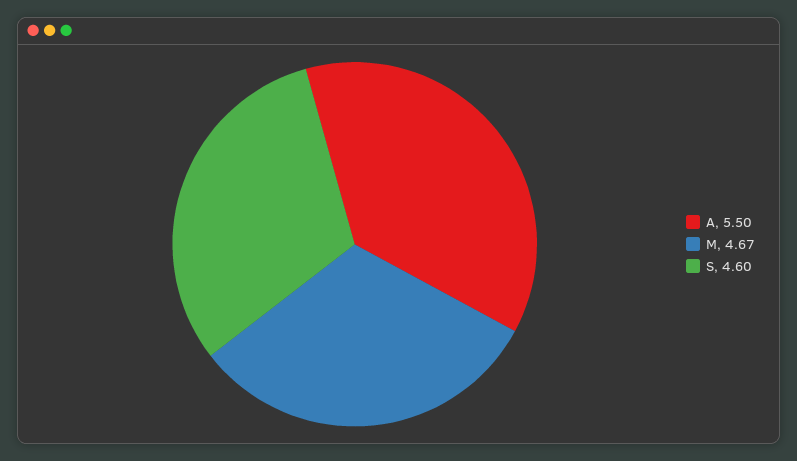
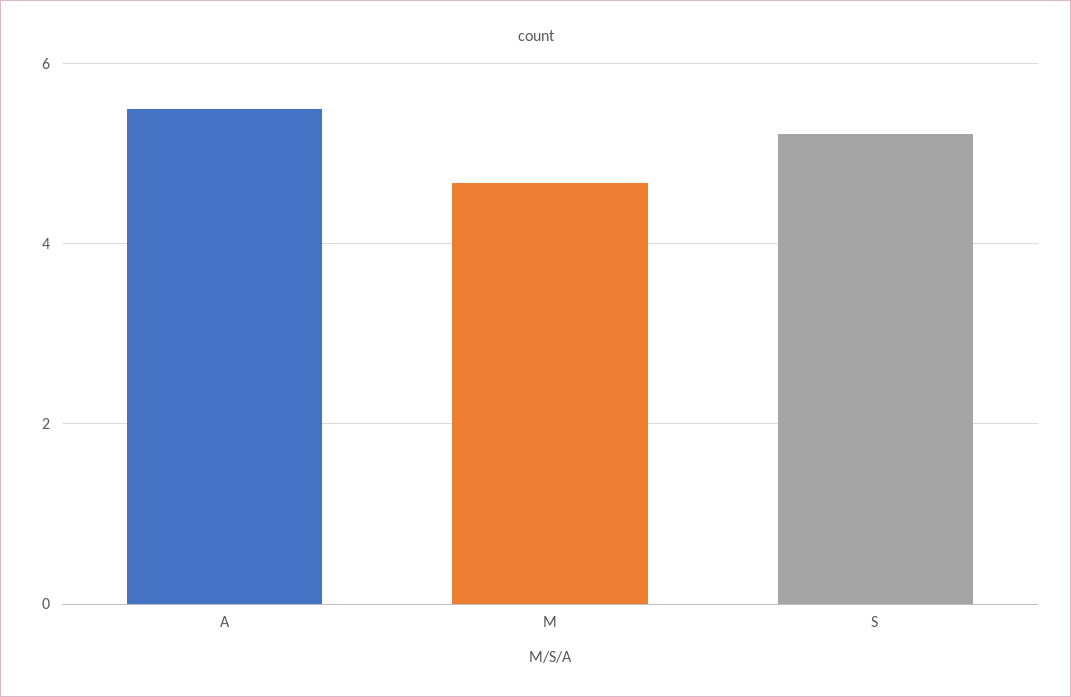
  {
    "A": 5.5,
    "M": 4.67,
-   "S": 4.6
+   "S": 5.2
  }

